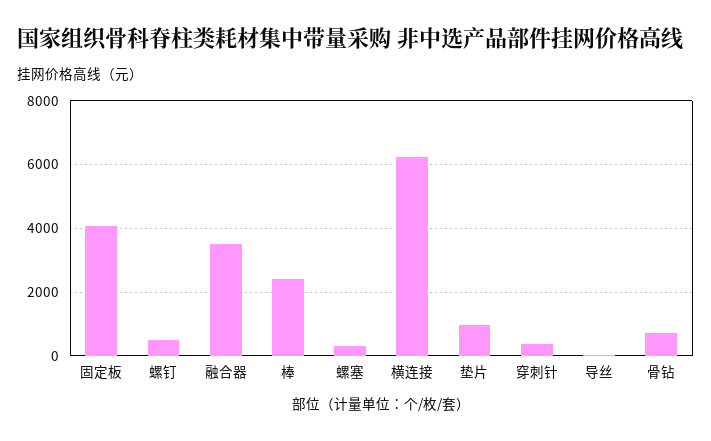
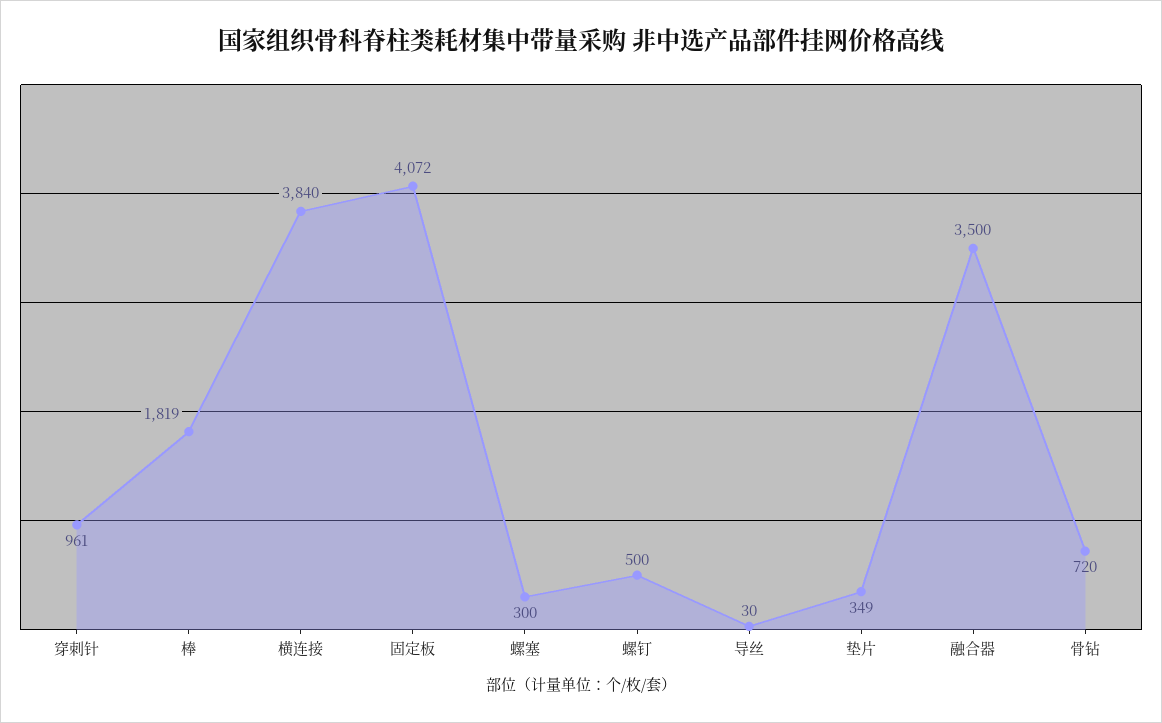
  {
    "固定板": 4072,
    "螺钉": 500,
    "融合器": 3500,
-   "棒": 2400,
+   "棒": 1819,
    "螺塞": 300,
-   "横连接": 6200,
+   "横连接": 3840,
-   "垫片": 1000,
+   "垫片": 349,
-   "穿刺针": 400,
+   "穿刺针": 961,
    "导丝": 30,
    "骨钻": 720
  }

